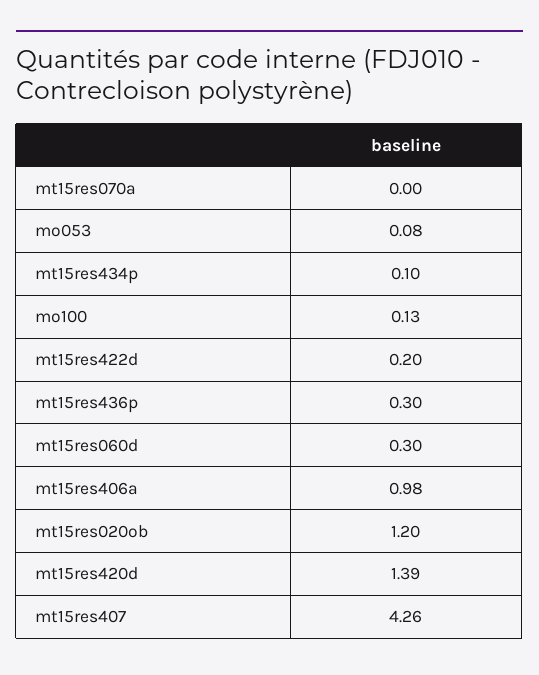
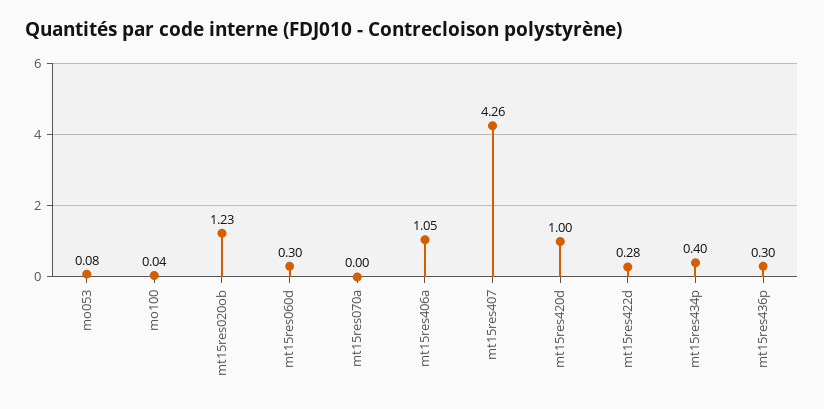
  {
    "mt15res070a": 0,
    "mo053": 0.08,
-   "mt15res434p": 0.1,
+   "mt15res434p": 0.4,
-   "mo100": 0.13,
+   "mo100": 0.04,
-   "mt15res422d": 0.2,
+   "mt15res422d": 0.28,
    "mt15res436p": 0.3,
    "mt15res060d": 0.3,
-   "mt15res406a": 0.98,
+   "mt15res406a": 1.05,
-   "mt15res020ob": 1.2,
+   "mt15res020ob": 1.23,
-   "mt15res420d": 1.39,
+   "mt15res420d": 1,
    "mt15res407": 4.26
  }

